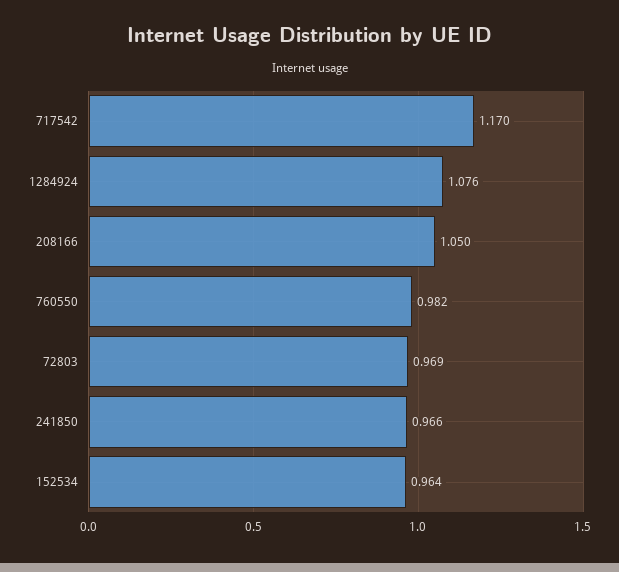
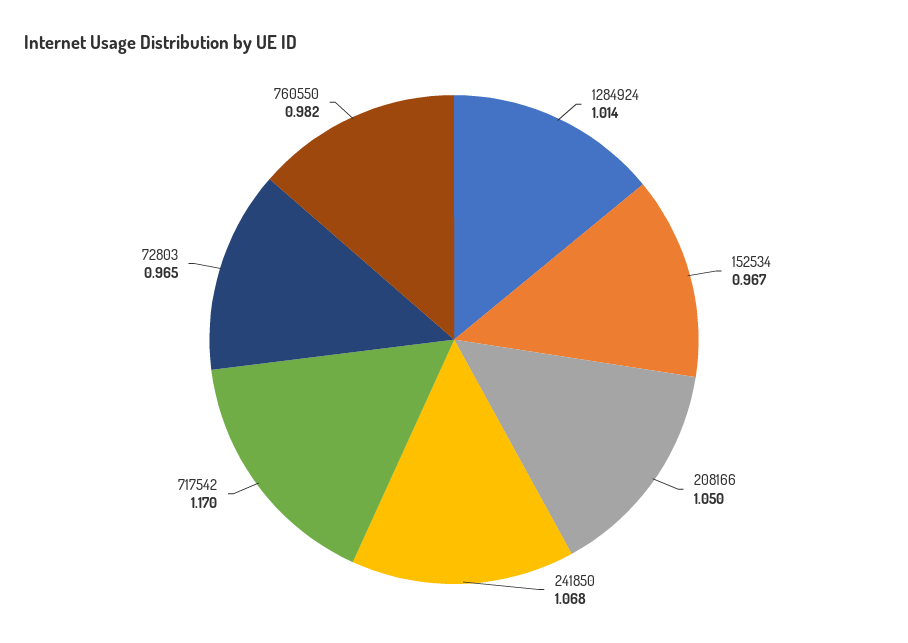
  {
    "717542": 1.17,
-   "1284924": 1.076,
+   "1284924": 1.014,
    "208166": 1.05,
    "760550": 0.982,
-   "72803": 0.969,
+   "72803": 0.965,
-   "241850": 0.966,
+   "241850": 1.068,
-   "152534": 0.964
+   "152534": 0.967
  }

